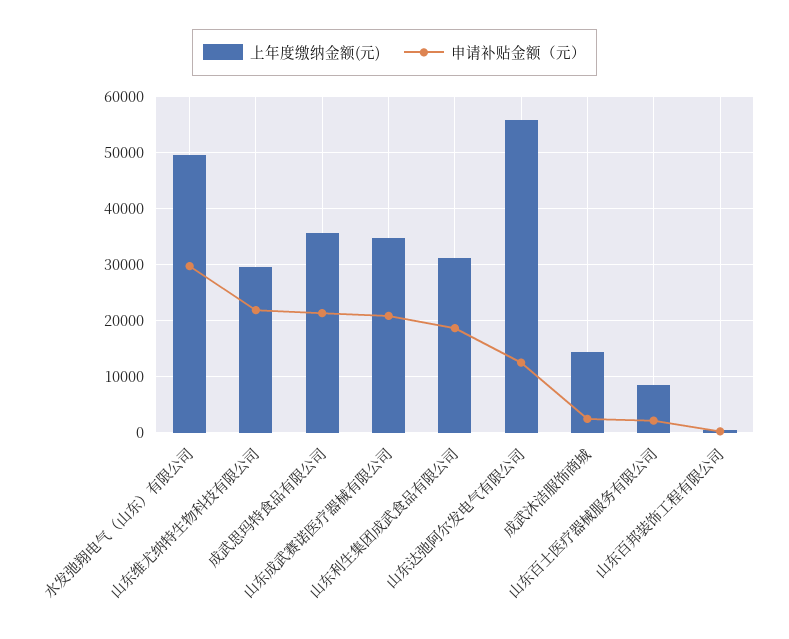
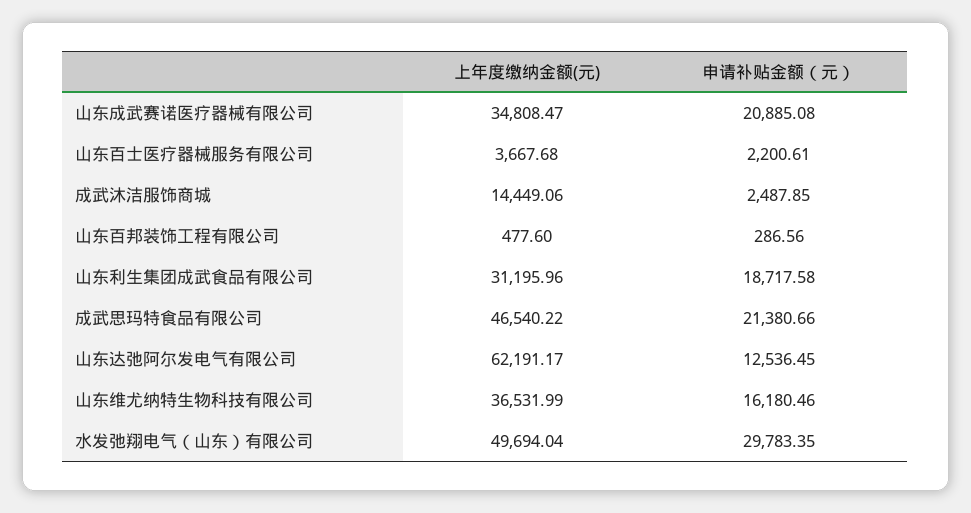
  {
    "上年度缴纳金额(元)": {
      "水发弛翔电气（山东）有限公司": 49694.04,
-     "山东维尤纳特生物科技有限公司": 30000,
+     "山东维尤纳特生物科技有限公司": 36531.99,
-     "成武思玛特食品有限公司": 36000,
+     "成武思玛特食品有限公司": 46540.22,
      "山东成武赛诺医疗器械有限公司": 34808.47,
      "山东利生集团成武食品有限公司": 31195.96,
-     "山东达弛阿尔发电气有限公司": 56000,
+     "山东达弛阿尔发电气有限公司": 62191.17,
      "成武沐洁服饰商城": 14449.06,
-     "山东百士医疗器械服务有限公司": 8000,
+     "山东百士医疗器械服务有限公司": 3667.68,
      "山东百邦装饰工程有限公司": 477.6
    },
    "申请补贴金额（元）": {
      "水发弛翔电气（山东）有限公司": 29783.35,
-     "山东维尤纳特生物科技有限公司": 22000,
+     "山东维尤纳特生物科技有限公司": 16180.46,
      "成武思玛特食品有限公司": 21380.66,
      "山东成武赛诺医疗器械有限公司": 20885.08,
      "山东利生集团成武食品有限公司": 18717.58,
      "山东达弛阿尔发电气有限公司": 12536.45,
      "成武沐洁服饰商城": 2487.85,
      "山东百士医疗器械服务有限公司": 2200.61,
      "山东百邦装饰工程有限公司": 286.56
    }
  }

